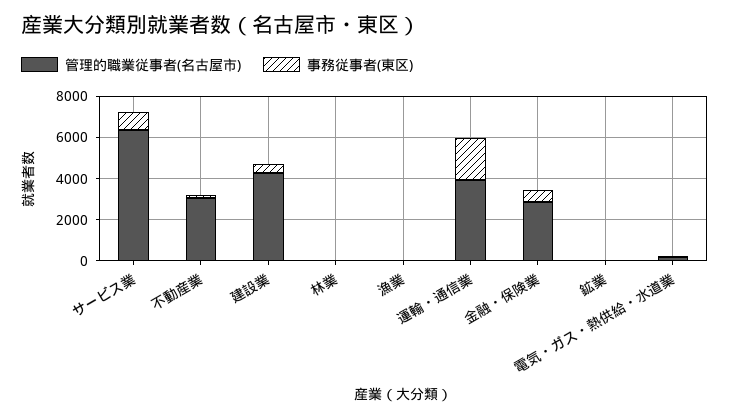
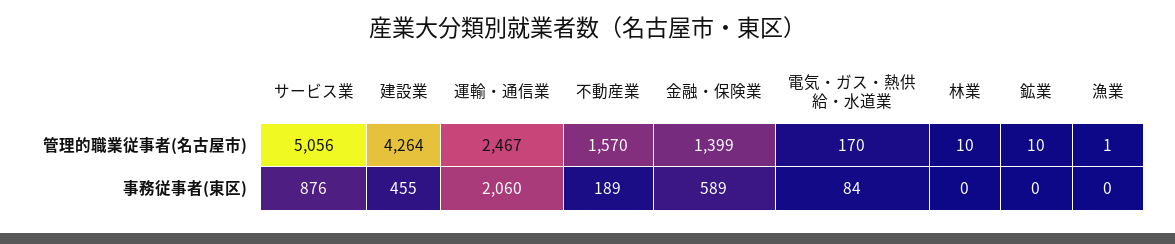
  {
    "管理的職業従事者(名古屋市)": {
-     "サービス業": 6500,
+     "サービス業": 5056,
-     "不動産業": 3000,
+     "不動産業": 1570,
      "建設業": 4264,
      "林業": 10,
      "漁業": 1,
-     "運輸・通信業": 4000,
+     "運輸・通信業": 2467,
-     "金融・保険業": 3000,
+     "金融・保険業": 1399,
      "鉱業": 10,
      "電気・ガス・熱供給・水道業": 170
    },
    "事務従事者(東区)": {
      "サービス業": 876,
      "不動産業": 189,
      "建設業": 455,
      "林業": 0,
      "漁業": 0,
      "運輸・通信業": 2060,
      "金融・保険業": 589,
      "鉱業": 0,
      "電気・ガス・熱供給・水道業": 84
    }
  }

